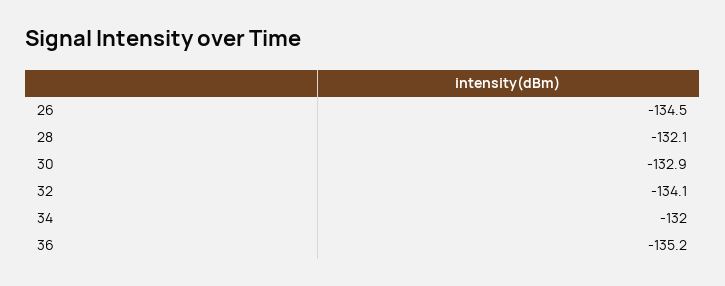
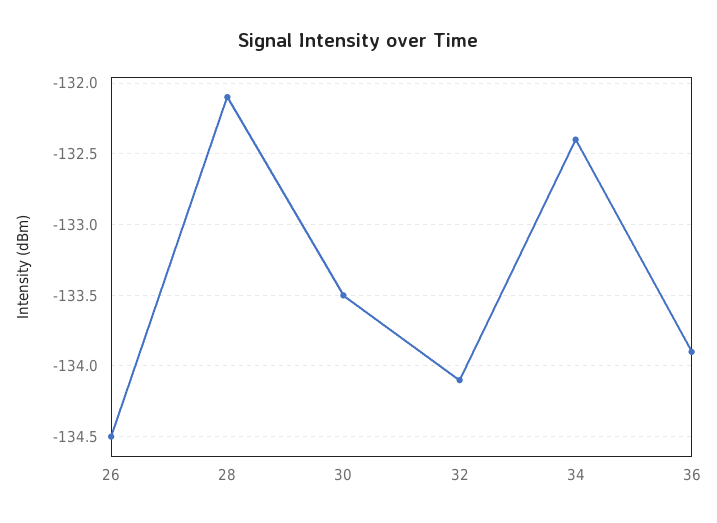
  {
    "26": -134.5,
    "28": -132.1,
-   "30": -132.9,
+   "30": -133.5,
    "32": -134.1,
-   "34": -132,
+   "34": -132.4,
-   "36": -135.2
+   "36": -133.9
  }

